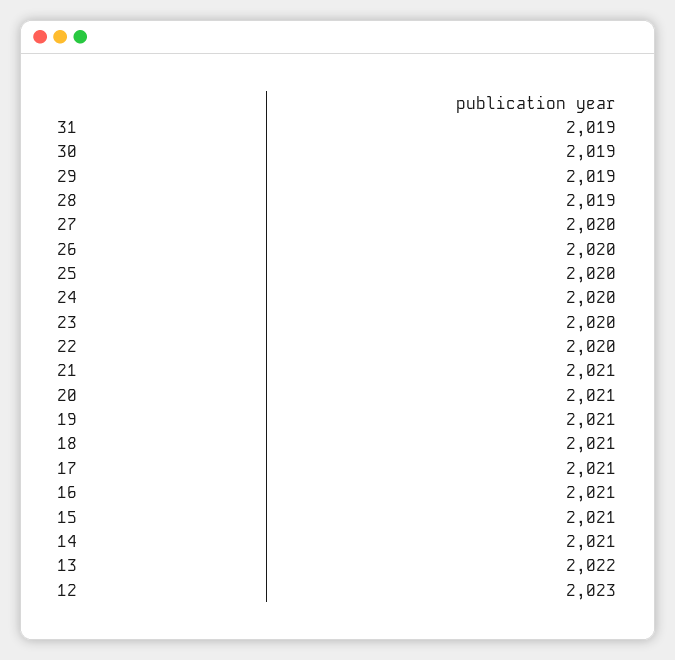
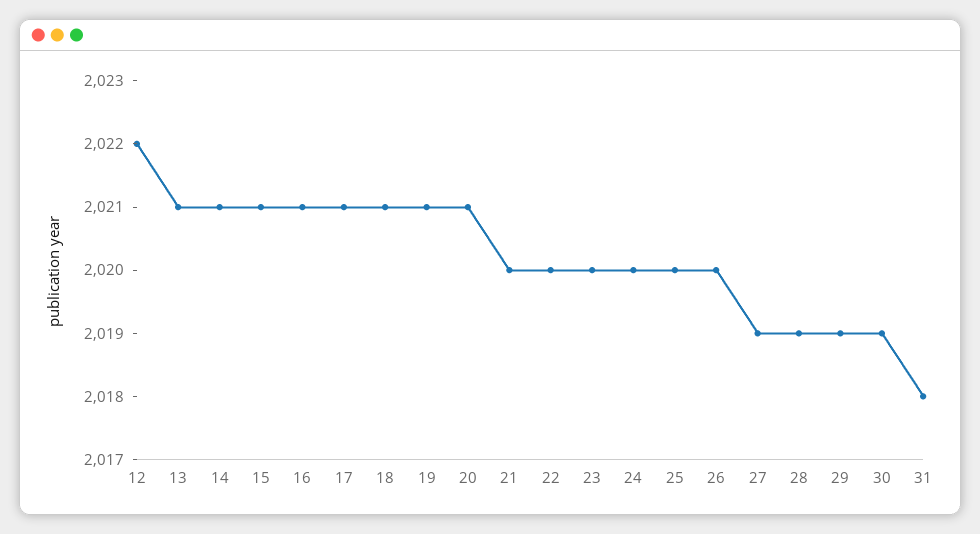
  {
-   "31": 2019,
+   "31": 2018,
    "30": 2019,
    "29": 2019,
    "28": 2019,
-   "27": 2020,
+   "27": 2019,
    "26": 2020,
    "25": 2020,
    "24": 2020,
    "23": 2020,
    "22": 2020,
-   "21": 2021,
+   "21": 2020,
    "20": 2021,
    "19": 2021,
    "18": 2021,
    "17": 2021,
    "16": 2021,
    "15": 2021,
    "14": 2021,
-   "13": 2022,
+   "13": 2021,
-   "12": 2023
+   "12": 2022
  }

